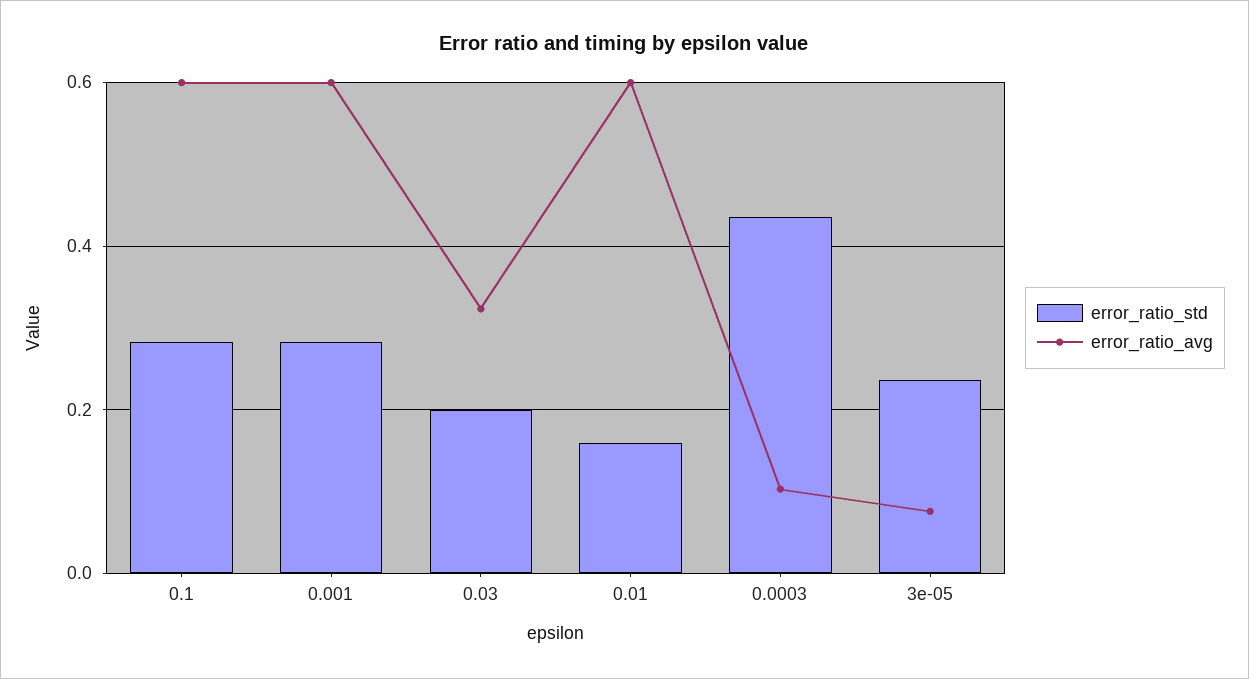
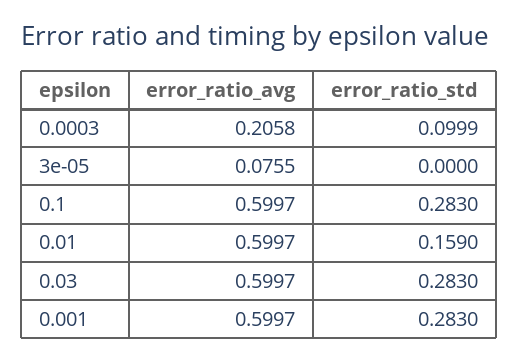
  {
    "error_ratio_std": {
      "0.1": 0.283,
      "0.001": 0.283,
-     "0.03": 0.2,
+     "0.03": 0.283,
      "0.01": 0.159,
-     "0.0003": 0.44,
+     "0.0003": 0.0999,
-     "3e-05": 0.24
+     "3e-05": 0
    },
    "error_ratio_avg": {
      "0.1": 0.5997,
      "0.001": 0.5997,
-     "0.03": 0.32,
+     "0.03": 0.5997,
      "0.01": 0.5997,
-     "0.0003": 0.1,
+     "0.0003": 0.2058,
      "3e-05": 0.0755
    }
  }

